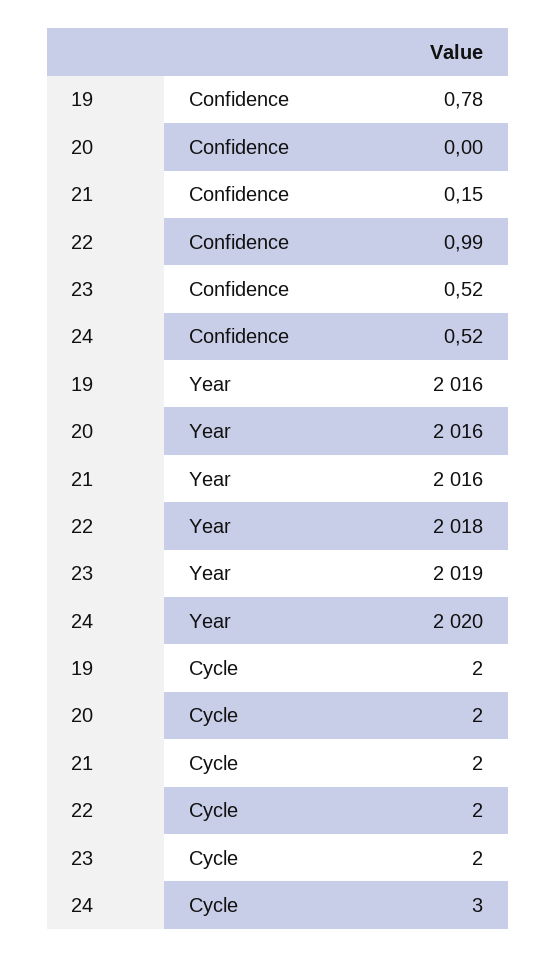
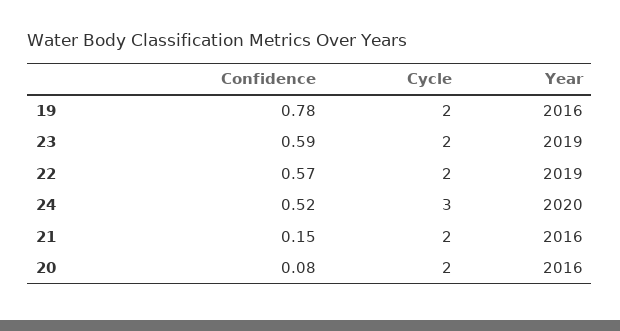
  {
    "19": {
      "Confidence": 0.78,
      "Year": 2016,
      "Cycle": 2
    },
    "20": {
-     "Confidence": 0,
+     "Confidence": 0.08,
      "Year": 2016,
      "Cycle": 2
    },
    "21": {
      "Confidence": 0.15,
      "Year": 2016,
      "Cycle": 2
    },
    "22": {
-     "Confidence": 0.99,
+     "Confidence": 0.57,
-     "Year": 2018,
+     "Year": 2019,
      "Cycle": 2
    },
    "23": {
-     "Confidence": 0.52,
+     "Confidence": 0.59,
      "Year": 2019,
      "Cycle": 2
    },
    "24": {
      "Confidence": 0.52,
      "Year": 2020,
      "Cycle": 3
    }
  }

